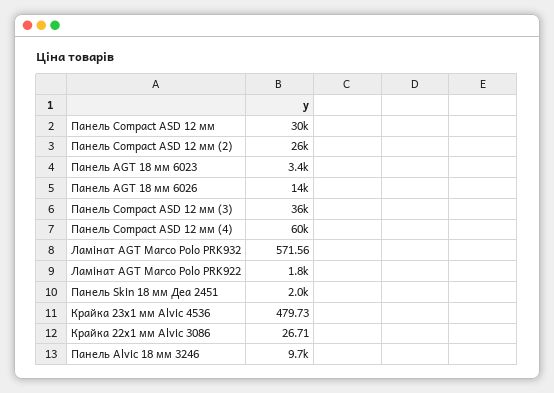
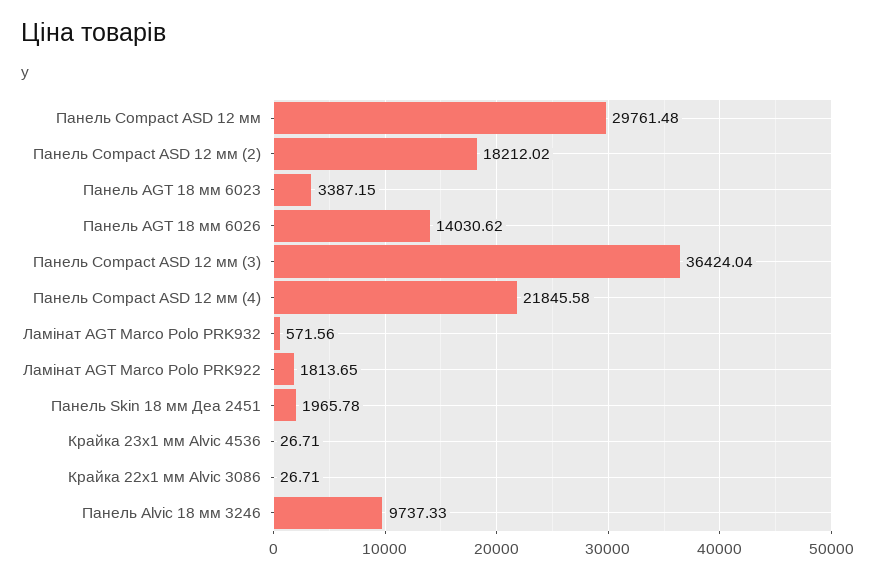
  {
    "Панель Compact ASD 12 мм": 29761.48,
-   "Панель Compact ASD 12 мм (2)": 26000,
+   "Панель Compact ASD 12 мм (2)": 18212.02,
    "Панель AGT 18 мм 6023": 3387.15,
    "Панель AGT 18 мм 6026": 14030.62,
    "Панель Compact ASD 12 мм (3)": 36424.04,
-   "Панель Compact ASD 12 мм (4)": 60000,
+   "Панель Compact ASD 12 мм (4)": 21845.58,
    "Ламінат AGT Marco Polo PRK932": 571.56,
    "Ламінат AGT Marco Polo PRK922": 1813.65,
    "Панель Skin 18 мм Деа 2451": 1965.78,
-   "Крайка 23x1 мм Alvic 4536": 479.73,
+   "Крайка 23x1 мм Alvic 4536": 26.71,
    "Крайка 22x1 мм Alvic 3086": 26.71,
    "Панель Alvic 18 мм 3246": 9737.33
  }

